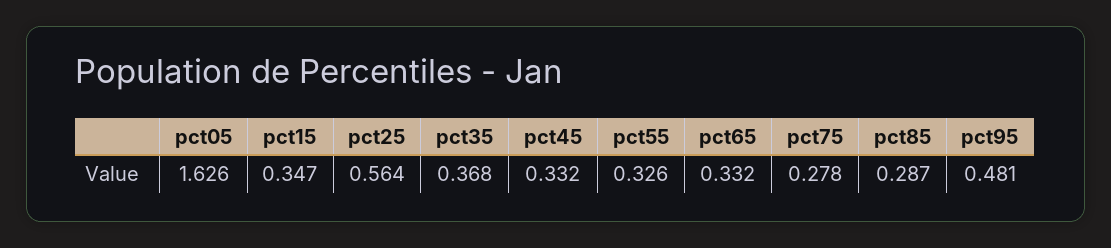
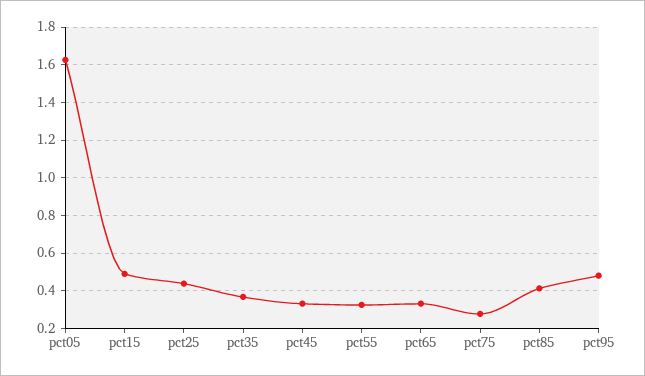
  {
    "pct05": 1.626,
-   "pct15": 0.347,
+   "pct15": 0.5,
-   "pct25": 0.564,
+   "pct25": 0.45,
    "pct35": 0.368,
    "pct45": 0.332,
    "pct55": 0.326,
    "pct65": 0.332,
    "pct75": 0.278,
-   "pct85": 0.287,
+   "pct85": 0.4,
    "pct95": 0.481
  }

